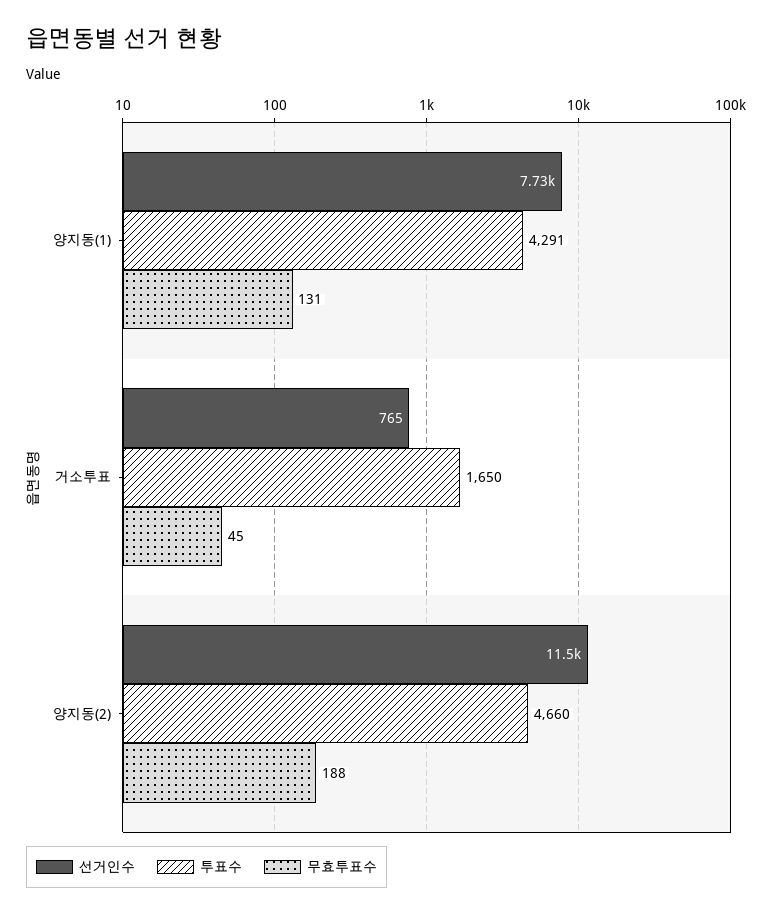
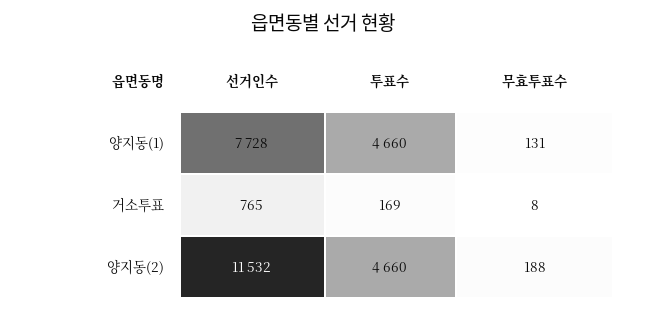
  {
    "선거인수": {
      "양지동(1)": 7728,
      "거소투표": 765,
      "양지동(2)": 11532
    },
    "투표수": {
-     "양지동(1)": 4291,
+     "양지동(1)": 4660,
-     "거소투표": 1650,
+     "거소투표": 169,
      "양지동(2)": 4660
    },
    "무효투표수": {
      "양지동(1)": 131,
-     "거소투표": 45,
+     "거소투표": 8,
      "양지동(2)": 188
    }
  }

